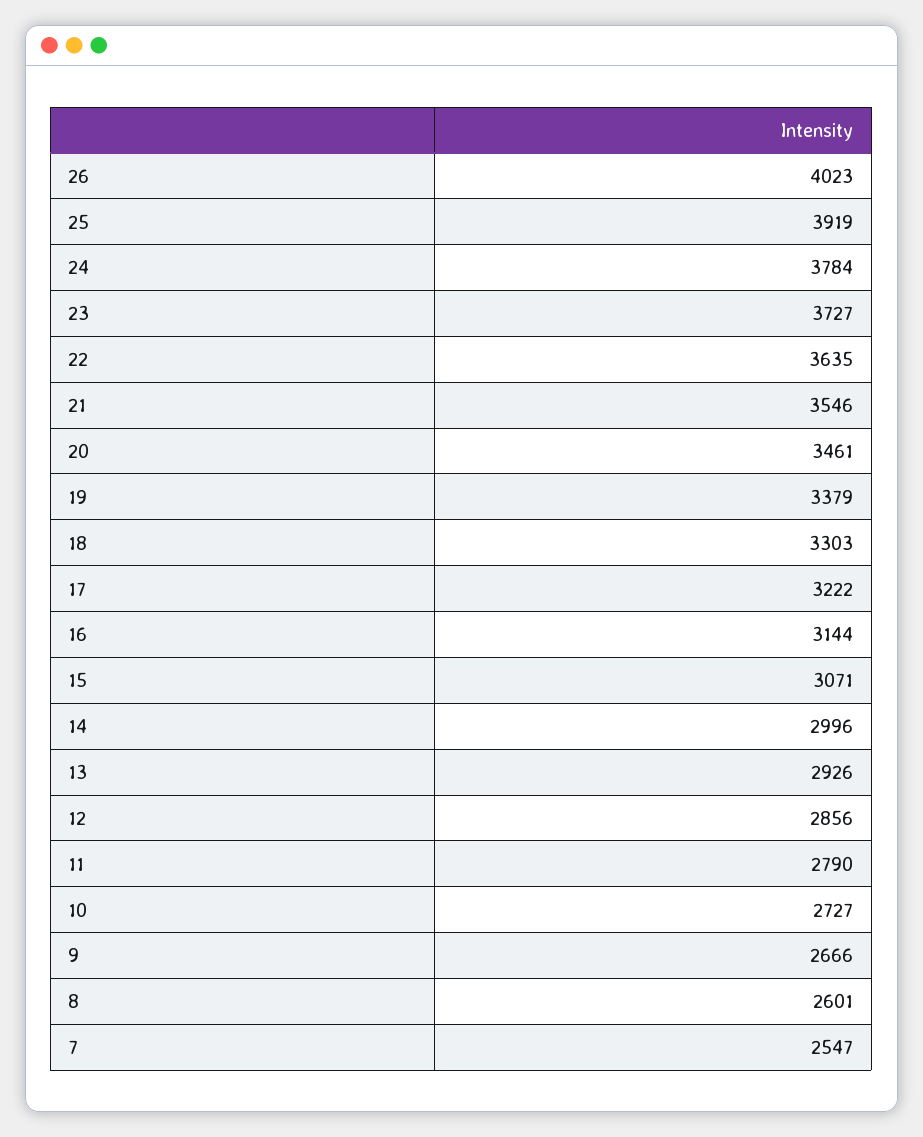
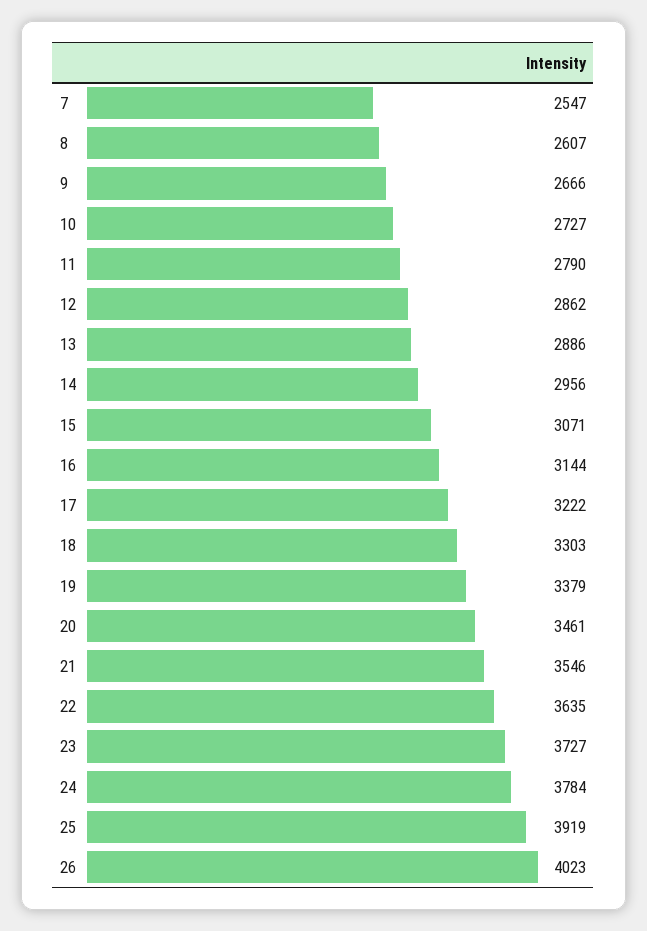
  {
    "26": 4023,
    "25": 3919,
    "24": 3784,
    "23": 3727,
    "22": 3635,
    "21": 3546,
    "20": 3461,
    "19": 3379,
    "18": 3303,
    "17": 3222,
    "16": 3144,
    "15": 3071,
-   "14": 2996,
+   "14": 2956,
-   "13": 2926,
+   "13": 2886,
-   "12": 2856,
+   "12": 2862,
    "11": 2790,
    "10": 2727,
    "9": 2666,
-   "8": 2601,
+   "8": 2607,
    "7": 2547
  }

